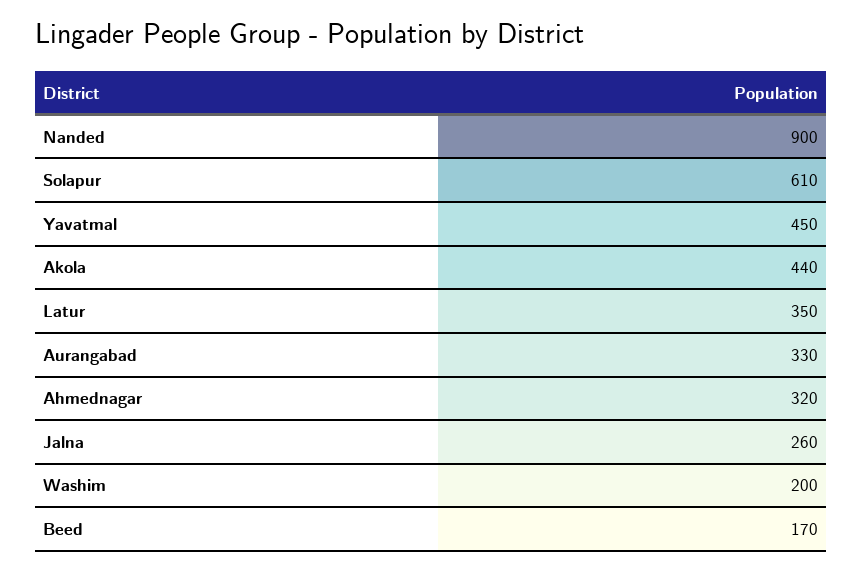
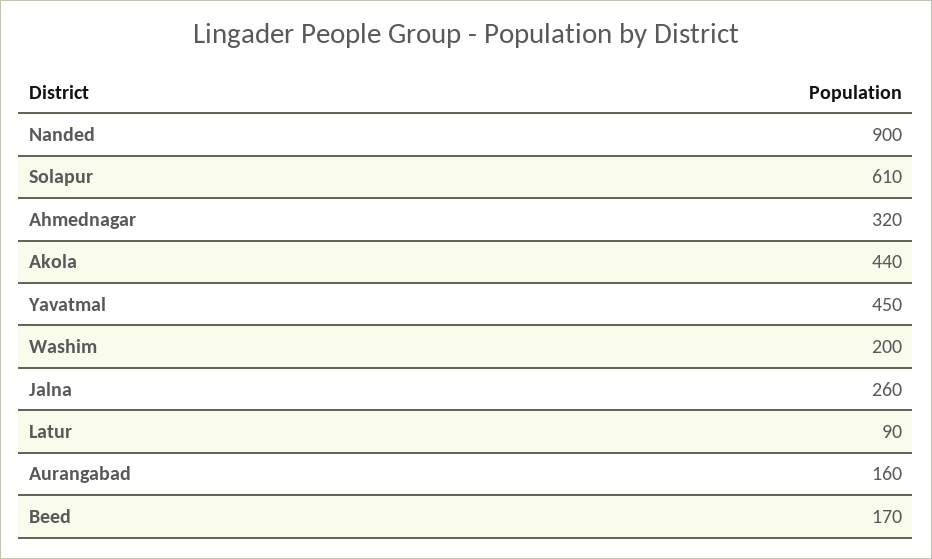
  {
    "Nanded": 900,
    "Solapur": 610,
    "Yavatmal": 450,
    "Akola": 440,
-   "Latur": 350,
+   "Latur": 90,
-   "Aurangabad": 330,
+   "Aurangabad": 160,
    "Ahmednagar": 320,
    "Jalna": 260,
    "Washim": 200,
    "Beed": 170
  }

